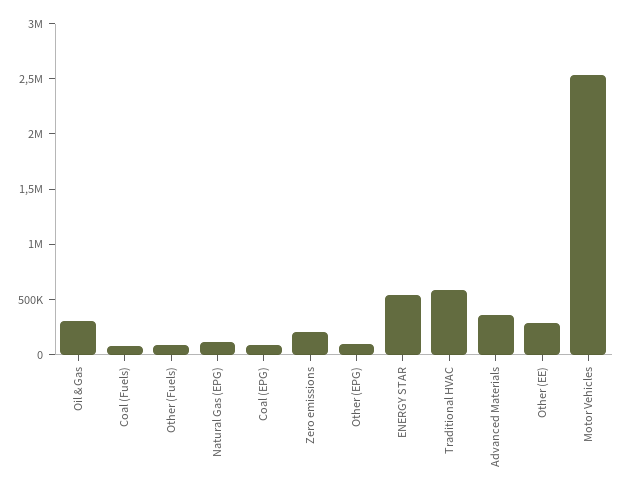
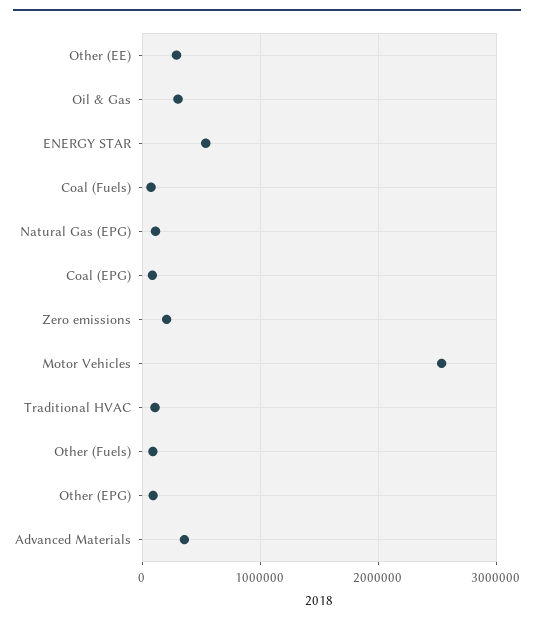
  {
    "Oil & Gas": 300000,
    "Coal (Fuels)": 100000,
    "Other (Fuels)": 100000,
    "Natural Gas (EPG)": 100000,
    "Coal (EPG)": 100000,
    "Zero emissions": 200000,
    "Other (EPG)": 100000,
    "ENERGY STAR": 500000,
-   "Traditional HVAC": 600000,
+   "Traditional HVAC": 100000,
    "Advanced Materials": 400000,
    "Other (EE)": 300000,
    "Motor Vehicles": 2500000
  }

